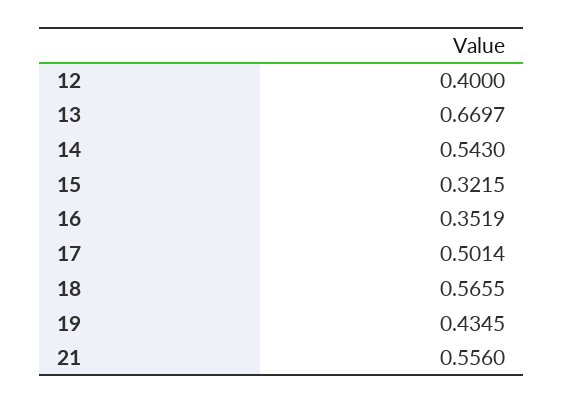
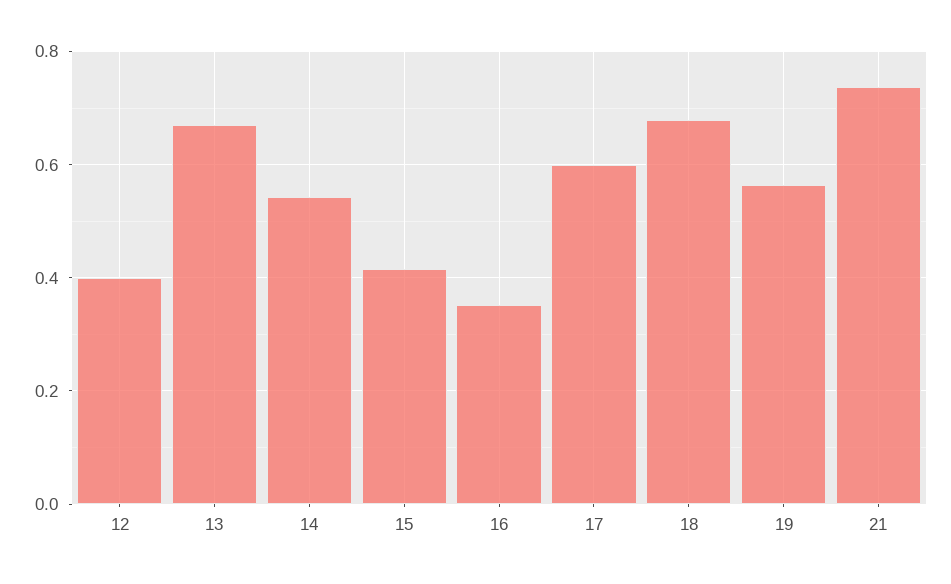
  {
    "12": 0.4,
    "13": 0.6697,
    "14": 0.543,
-   "15": 0.3215,
+   "15": 0.42,
    "16": 0.3519,
-   "17": 0.5014,
+   "17": 0.6,
-   "18": 0.5655,
+   "18": 0.68,
-   "19": 0.4345,
+   "19": 0.56,
-   "21": 0.556
+   "21": 0.74
  }

